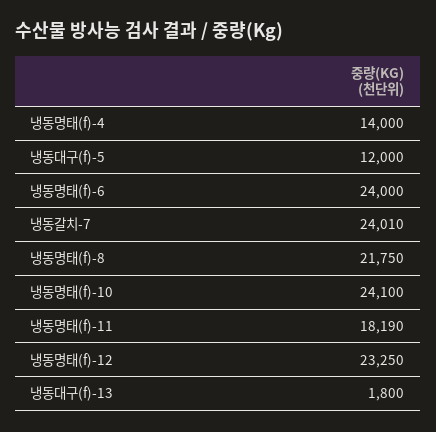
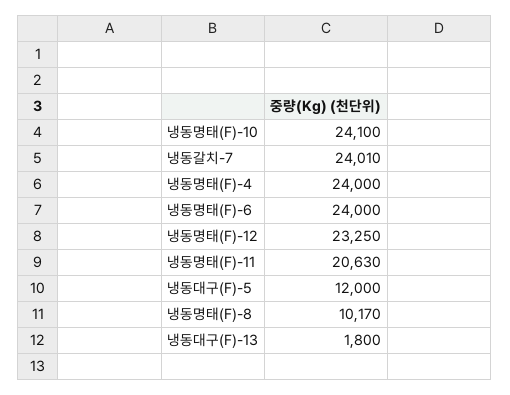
  {
-   "냉동명태(f)-4": 14000,
+   "냉동명태(f)-4": 24000,
    "냉동대구(f)-5": 12000,
    "냉동명태(f)-6": 24000,
    "냉동갈치-7": 24010,
-   "냉동명태(f)-8": 21750,
+   "냉동명태(f)-8": 10170,
    "냉동명태(f)-10": 24100,
-   "냉동명태(f)-11": 18190,
+   "냉동명태(f)-11": 20630,
    "냉동명태(f)-12": 23250,
    "냉동대구(f)-13": 1800
  }

